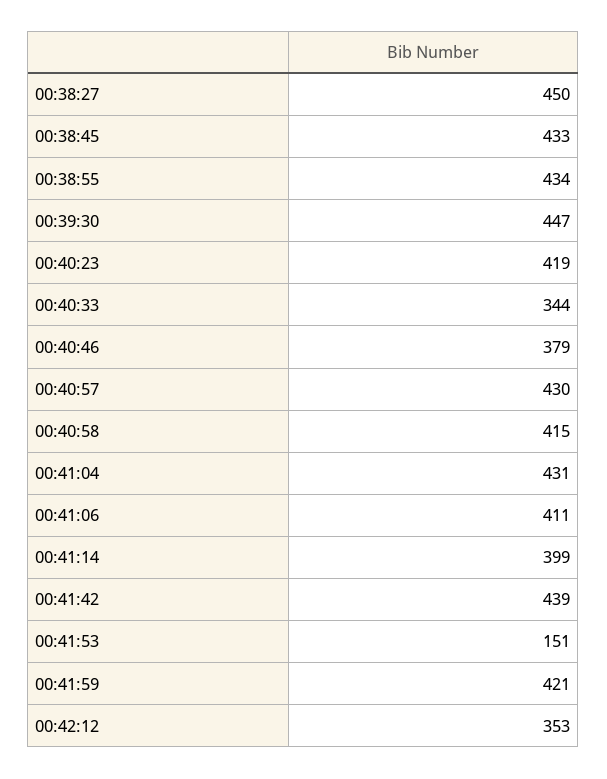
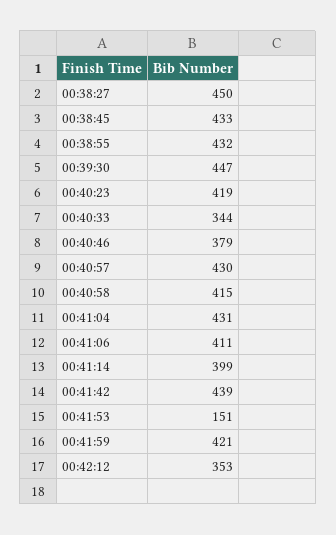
  {
    "00:38:27": 450,
    "00:38:45": 433,
-   "00:38:55": 434,
+   "00:38:55": 432,
    "00:39:30": 447,
    "00:40:23": 419,
    "00:40:33": 344,
    "00:40:46": 379,
    "00:40:57": 430,
    "00:40:58": 415,
    "00:41:04": 431,
    "00:41:06": 411,
    "00:41:14": 399,
    "00:41:42": 439,
    "00:41:53": 151,
    "00:41:59": 421,
    "00:42:12": 353
  }

